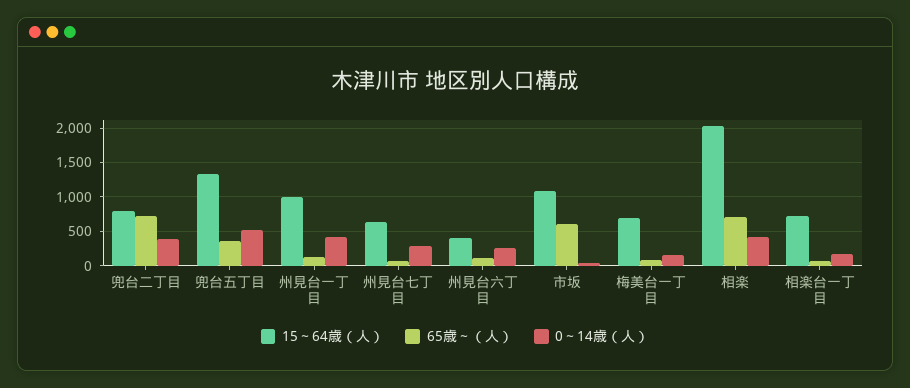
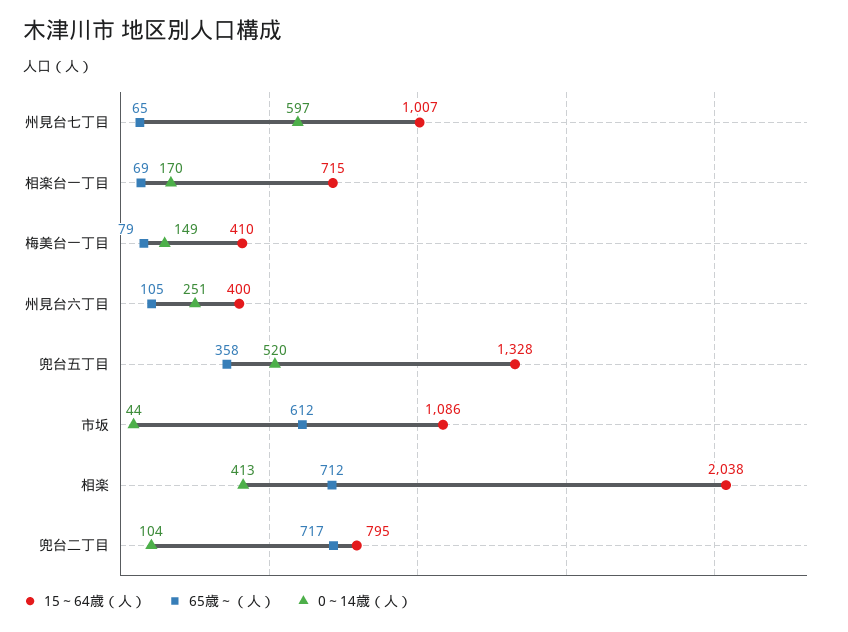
  {
    "15～64歳（人）": {
      "兜台二丁目": 795,
      "兜台五丁目": 1328,
-     "州見台一丁目": 1000,
-     "州見台七丁目": 600,
+     "州見台七丁目": 1007,
      "州見台六丁目": 400,
      "市坂": 1086,
-     "梅美台一丁目": 700,
+     "梅美台一丁目": 410,
      "相楽": 2038,
      "相楽台一丁目": 715
    },
    "65歳～（人）": {
      "兜台二丁目": 717,
      "兜台五丁目": 358,
-     "州見台一丁目": 100,
      "州見台七丁目": 65,
      "州見台六丁目": 105,
      "市坂": 612,
      "梅美台一丁目": 79,
      "相楽": 712,
      "相楽台一丁目": 69
    },
    "0～14歳（人）": {
-     "兜台二丁目": 400,
+     "兜台二丁目": 104,
      "兜台五丁目": 520,
-     "州見台一丁目": 400,
-     "州見台七丁目": 300,
+     "州見台七丁目": 597,
      "州見台六丁目": 251,
      "市坂": 44,
      "梅美台一丁目": 149,
      "相楽": 413,
      "相楽台一丁目": 170
    }
  }

